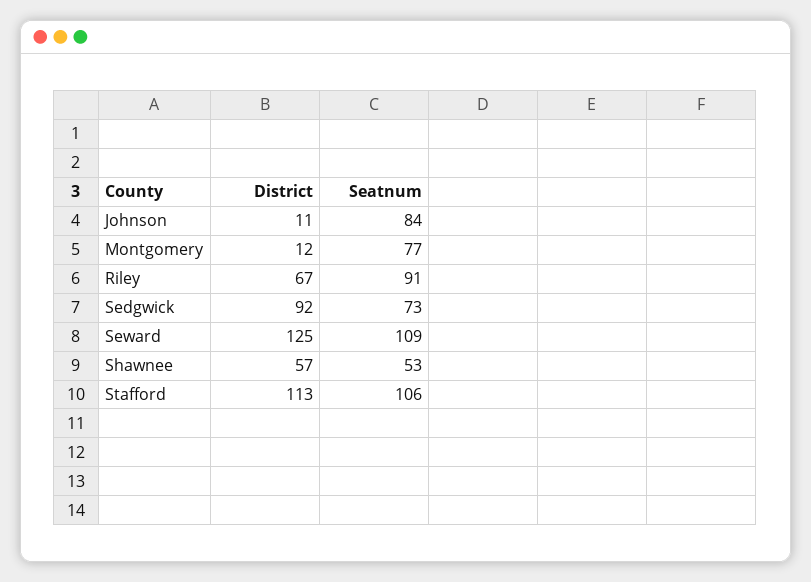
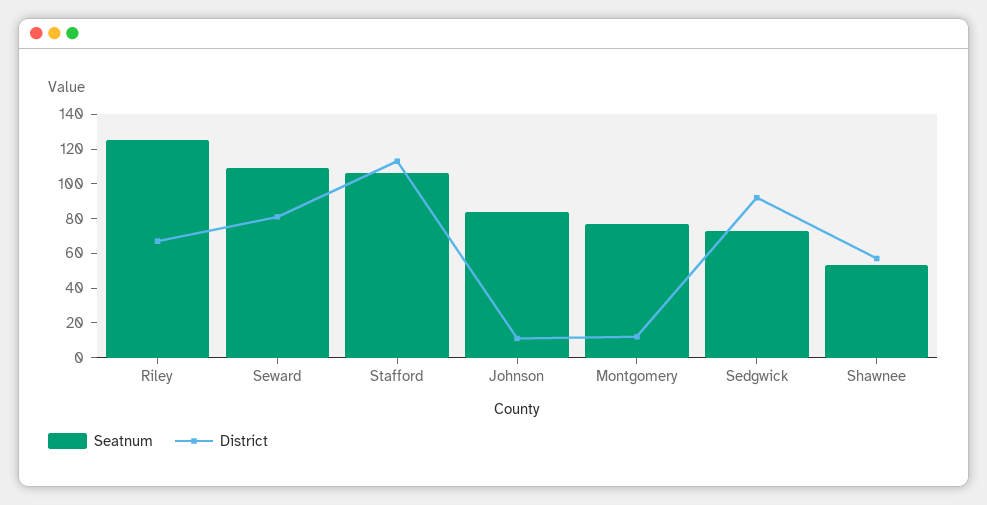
  {
    "District": {
      "Johnson": 11,
      "Montgomery": 12,
      "Riley": 67,
      "Sedgwick": 92,
-     "Seward": 125,
+     "Seward": 80,
      "Shawnee": 57,
      "Stafford": 113
    },
    "Seatnum": {
      "Johnson": 84,
      "Montgomery": 77,
-     "Riley": 91,
+     "Riley": 125,
      "Sedgwick": 73,
      "Seward": 109,
      "Shawnee": 53,
      "Stafford": 106
    }
  }

